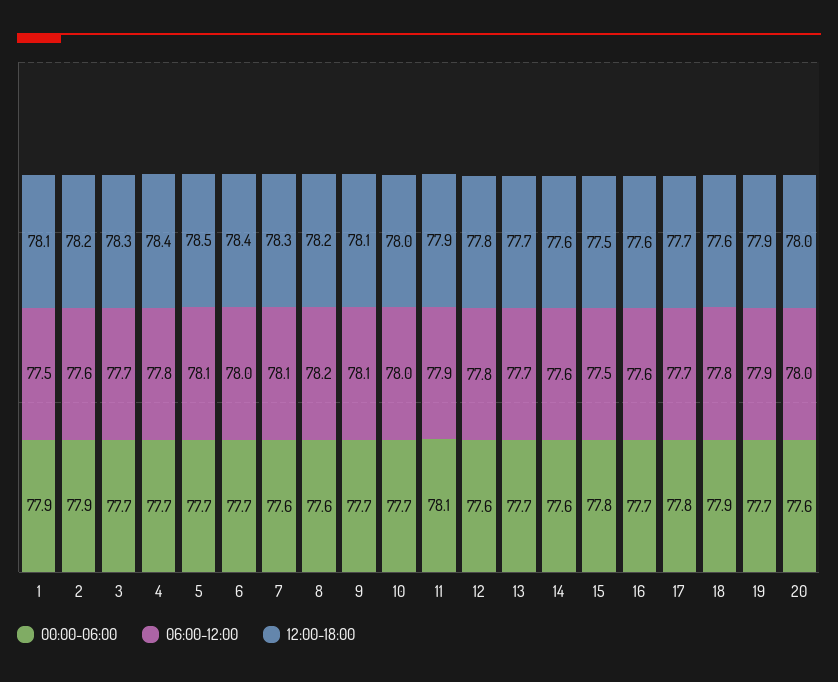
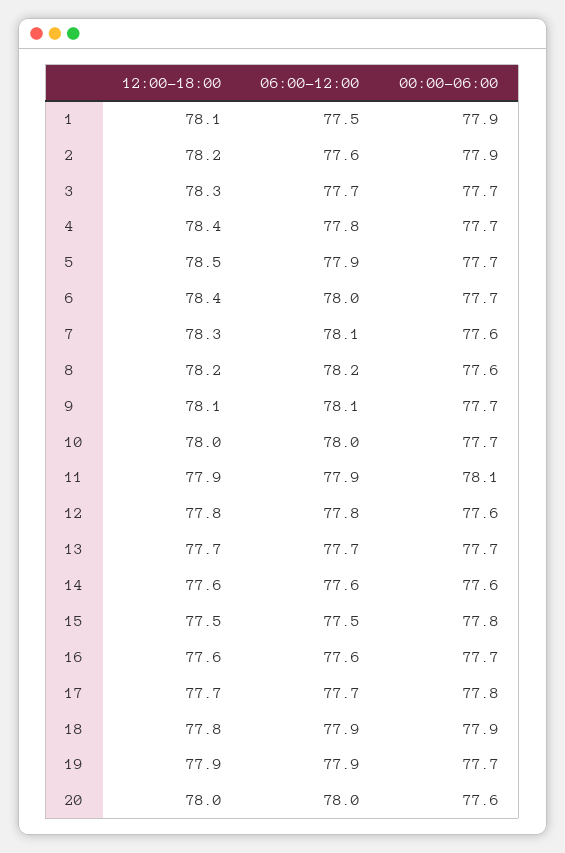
  {
    "00:00-06:00": {
      "1": 77.9,
      "2": 77.9,
      "3": 77.7,
      "4": 77.7,
      "5": 77.7,
      "6": 77.7,
      "7": 77.6,
      "8": 77.6,
      "9": 77.7,
      "10": 77.7,
      "11": 78.1,
      "12": 77.6,
      "13": 77.7,
      "14": 77.6,
      "15": 77.8,
      "16": 77.7,
      "17": 77.8,
      "18": 77.9,
      "19": 77.7,
      "20": 77.6
    },
    "06:00-12:00": {
      "1": 77.5,
      "2": 77.6,
      "3": 77.7,
      "4": 77.8,
-     "5": 78.1,
+     "5": 77.9,
      "6": 78,
      "7": 78.1,
      "8": 78.2,
      "9": 78.1,
      "10": 78,
      "11": 77.9,
      "12": 77.8,
      "13": 77.7,
      "14": 77.6,
      "15": 77.5,
      "16": 77.6,
      "17": 77.7,
-     "18": 77.8,
+     "18": 77.9,
      "19": 77.9,
      "20": 78
    },
    "12:00-18:00": {
      "1": 78.1,
      "2": 78.2,
      "3": 78.3,
      "4": 78.4,
      "5": 78.5,
      "6": 78.4,
      "7": 78.3,
      "8": 78.2,
      "9": 78.1,
      "10": 78,
      "11": 77.9,
      "12": 77.8,
      "13": 77.7,
      "14": 77.6,
      "15": 77.5,
      "16": 77.6,
      "17": 77.7,
-     "18": 77.6,
+     "18": 77.8,
      "19": 77.9,
      "20": 78
    }
  }

